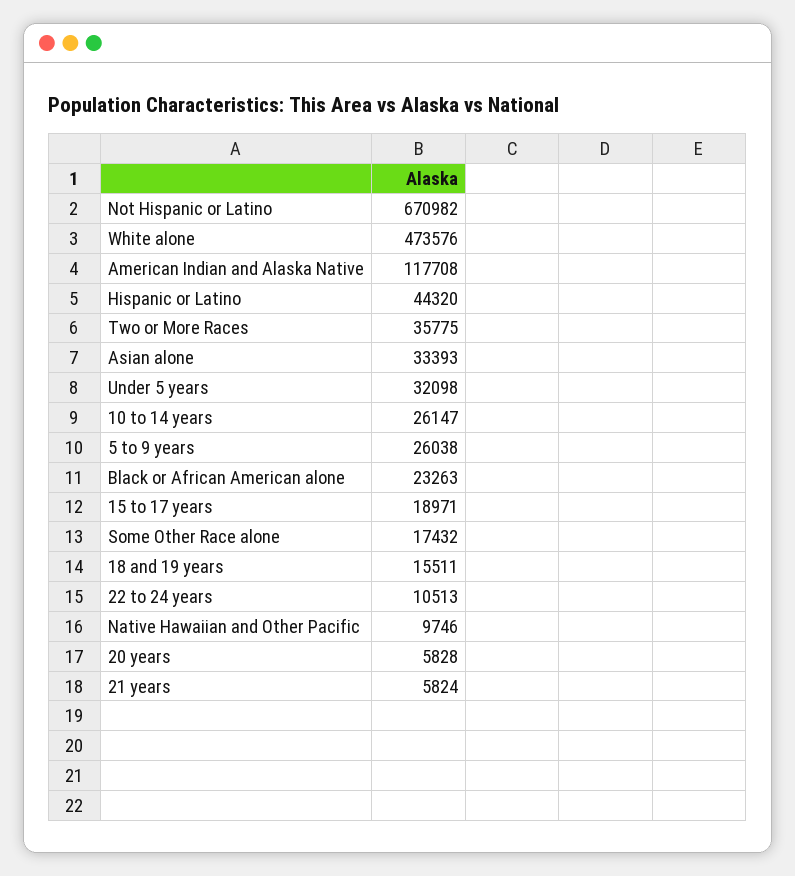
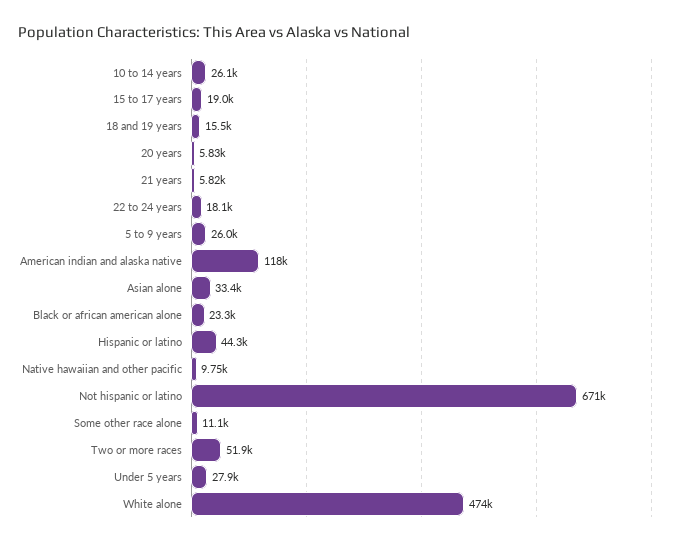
  {
    "Not Hispanic or Latino": 670982,
    "White alone": 473576,
    "American Indian and Alaska Native": 117708,
    "Hispanic or Latino": 44320,
-   "Two or More Races": 35775,
+   "Two or More Races": 51900,
    "Asian alone": 33393,
-   "Under 5 years": 32098,
+   "Under 5 years": 27900,
    "10 to 14 years": 26147,
    "5 to 9 years": 26038,
    "Black or African American alone": 23263,
    "15 to 17 years": 18971,
-   "Some Other Race alone": 17432,
+   "Some Other Race alone": 11100,
    "18 and 19 years": 15511,
-   "22 to 24 years": 10513,
+   "22 to 24 years": 18100,
    "Native Hawaiian and Other Pacific": 9746,
    "20 years": 5828,
    "21 years": 5824
  }

